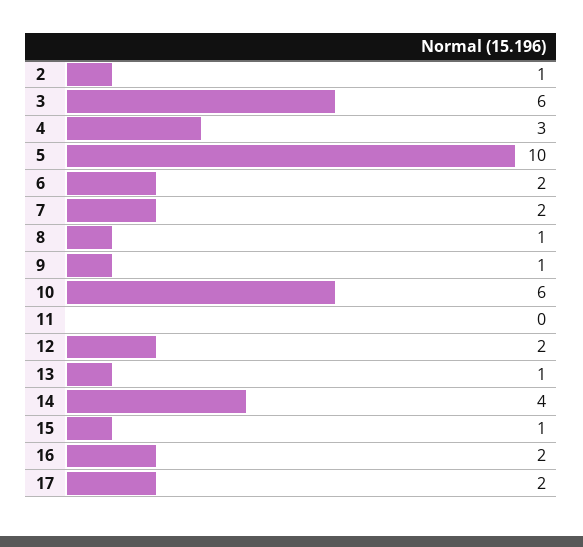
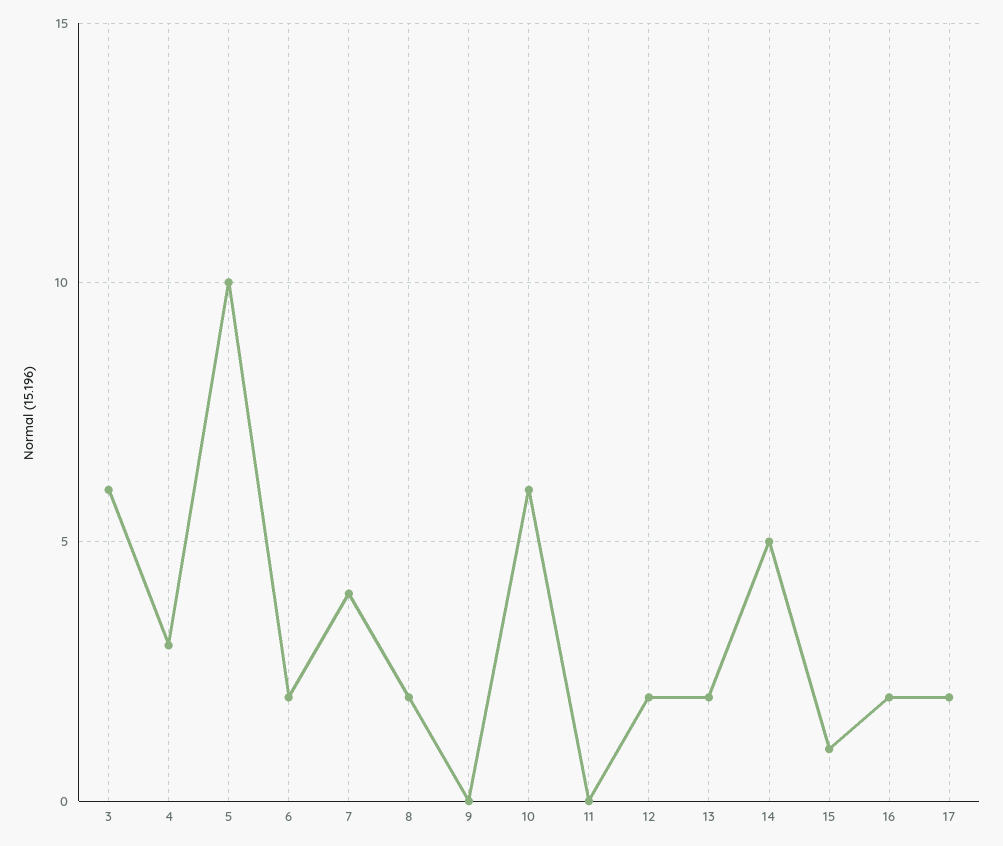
  {
-   "2": 1,
    "3": 6,
    "4": 3,
    "5": 10,
    "6": 2,
-   "7": 2,
+   "7": 4,
-   "8": 1,
+   "8": 2,
-   "9": 1,
+   "9": 0,
    "10": 6,
    "11": 0,
    "12": 2,
-   "13": 1,
+   "13": 2,
-   "14": 4,
+   "14": 5,
    "15": 1,
    "16": 2,
    "17": 2
  }

